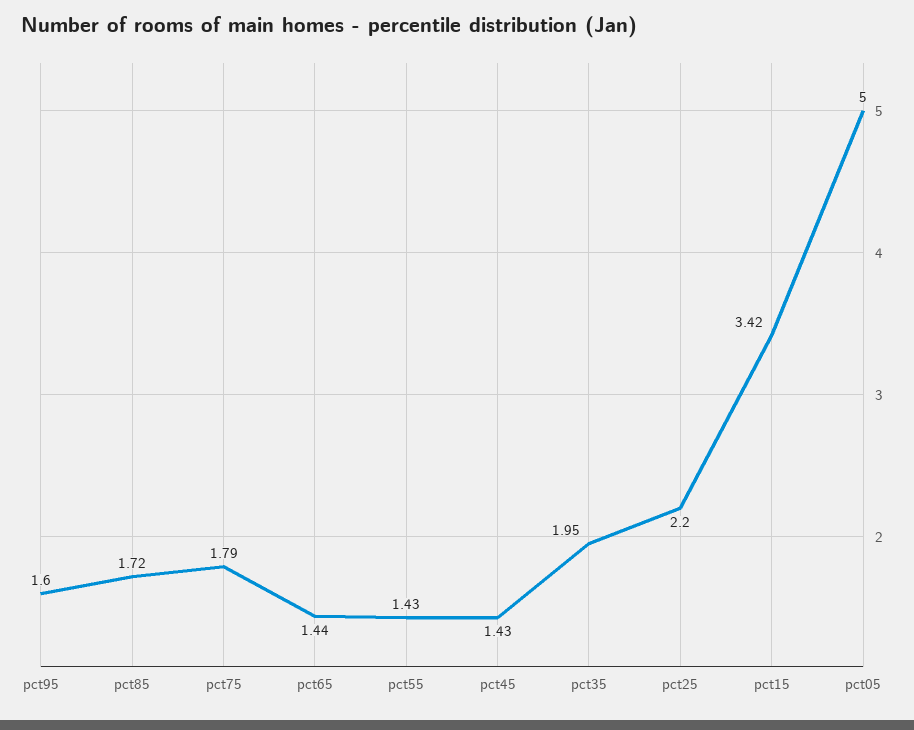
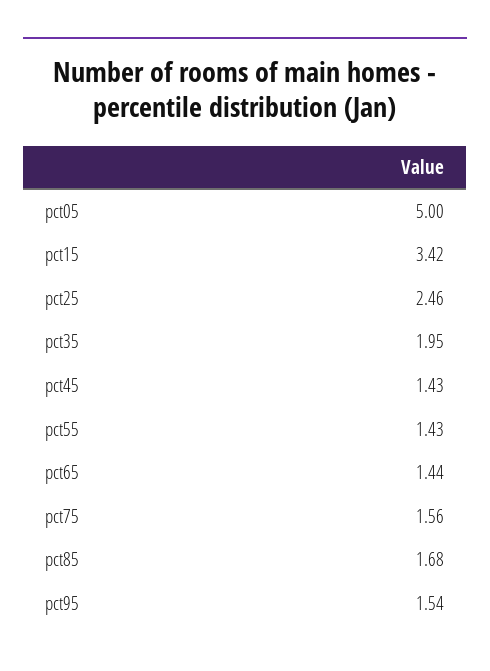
  {
-   "pct95": 1.6,
+   "pct95": 1.54,
-   "pct85": 1.72,
+   "pct85": 1.68,
-   "pct75": 1.79,
+   "pct75": 1.56,
    "pct65": 1.44,
    "pct55": 1.43,
    "pct45": 1.43,
    "pct35": 1.95,
-   "pct25": 2.2,
+   "pct25": 2.46,
    "pct15": 3.42,
    "pct05": 5
  }

